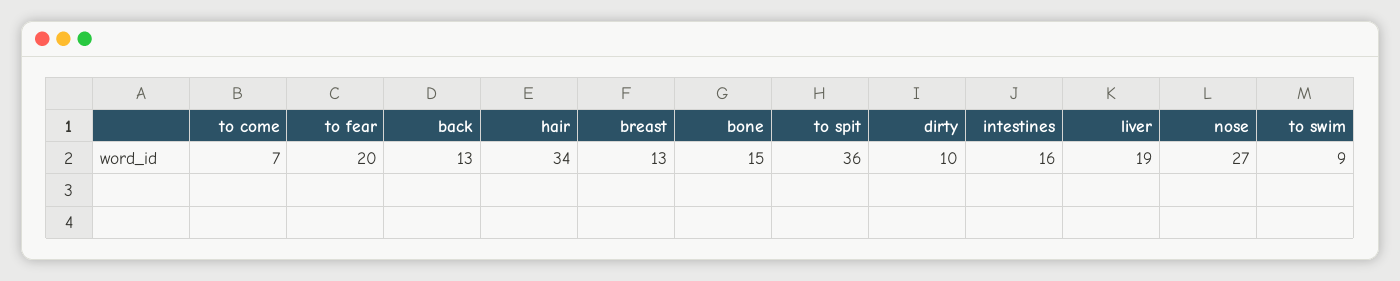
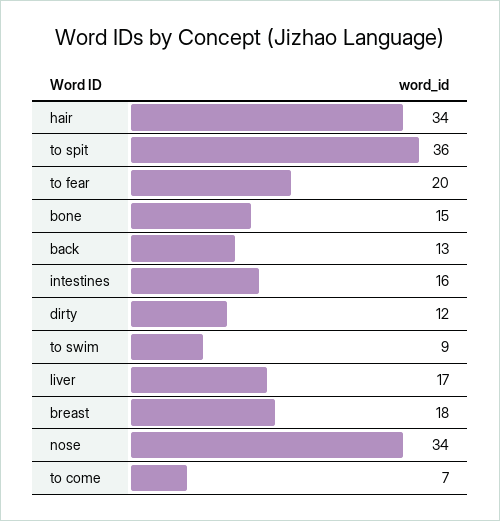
  {
    "to come": 7,
    "to fear": 20,
    "back": 13,
    "hair": 34,
-   "breast": 13,
+   "breast": 18,
    "bone": 15,
    "to spit": 36,
-   "dirty": 10,
+   "dirty": 12,
    "intestines": 16,
-   "liver": 19,
+   "liver": 17,
-   "nose": 27,
+   "nose": 34,
    "to swim": 9
  }

